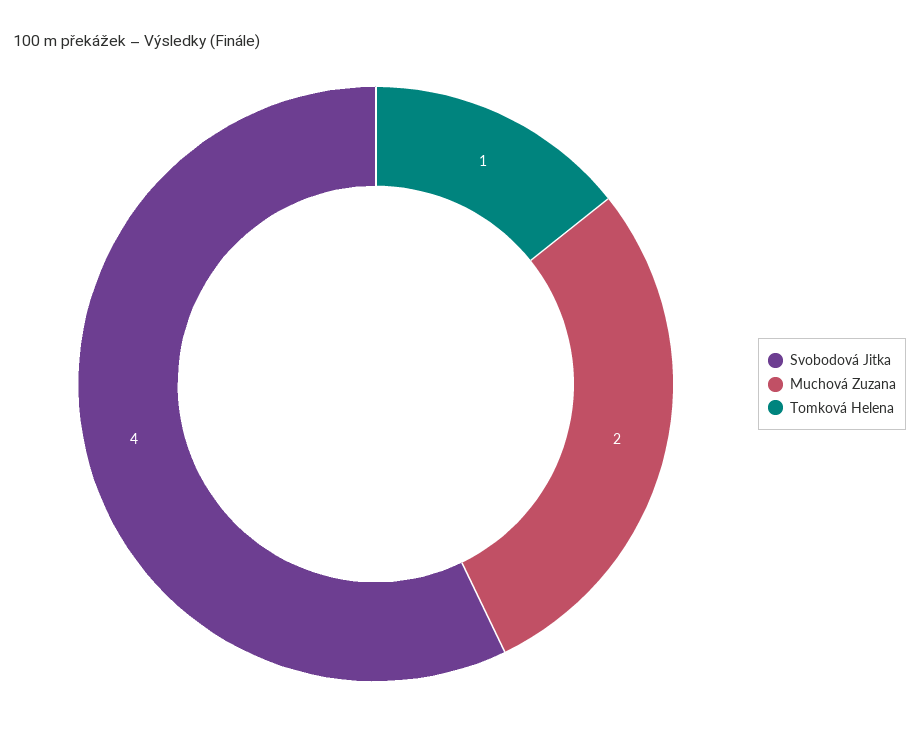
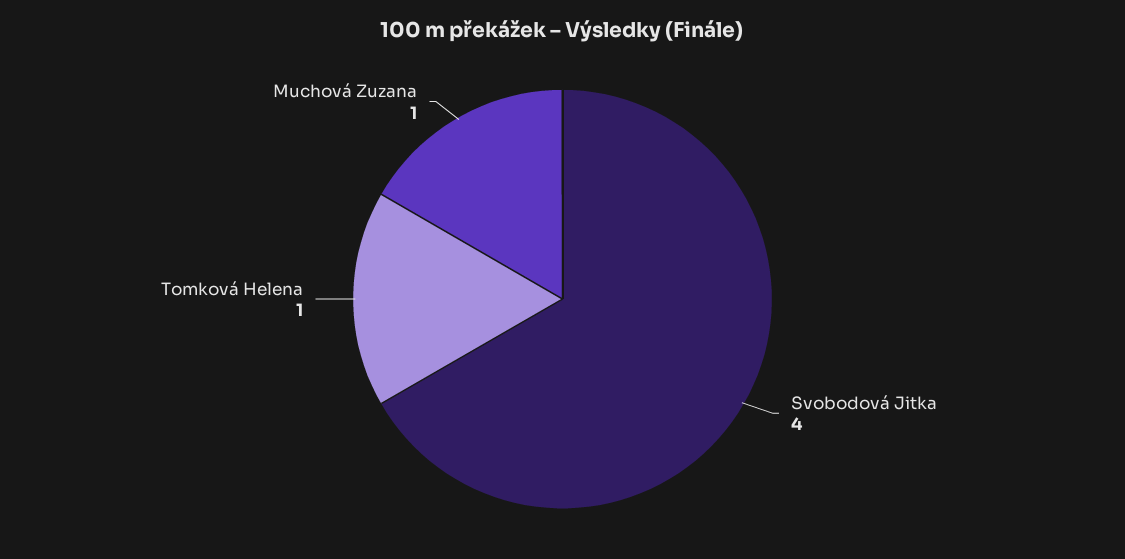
  {
    "Svobodová Jitka": 4,
-   "Muchová Zuzana": 2,
+   "Muchová Zuzana": 1,
    "Tomková Helena": 1
  }

